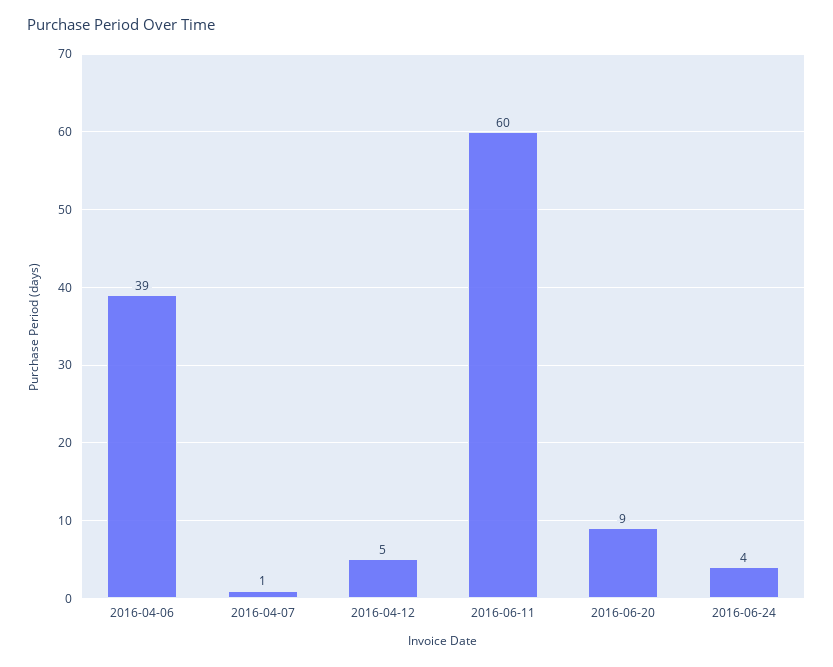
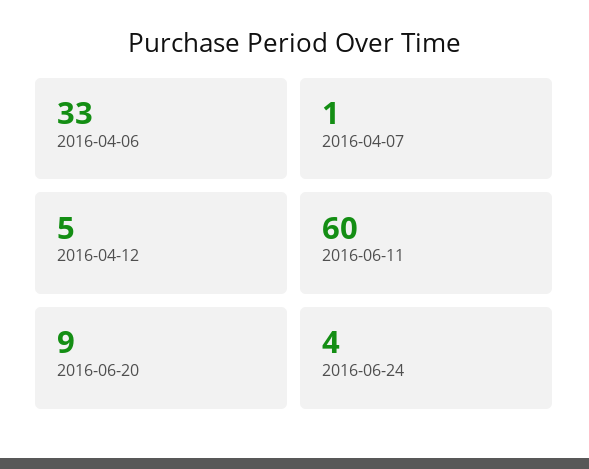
  {
-   "2016-04-06": 39,
+   "2016-04-06": 33,
    "2016-04-07": 1,
    "2016-04-12": 5,
    "2016-06-11": 60,
    "2016-06-20": 9,
    "2016-06-24": 4
  }

